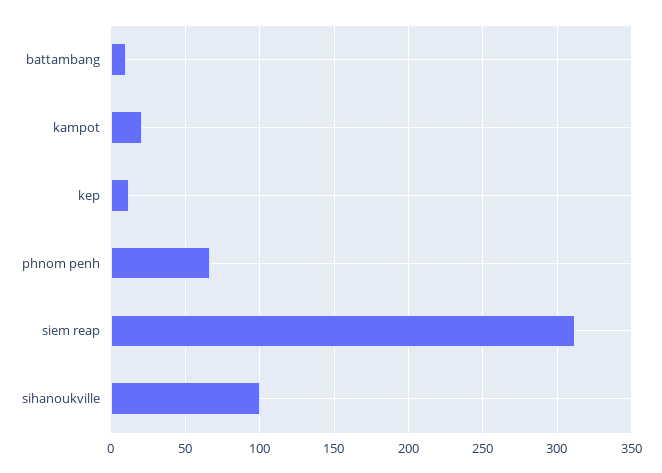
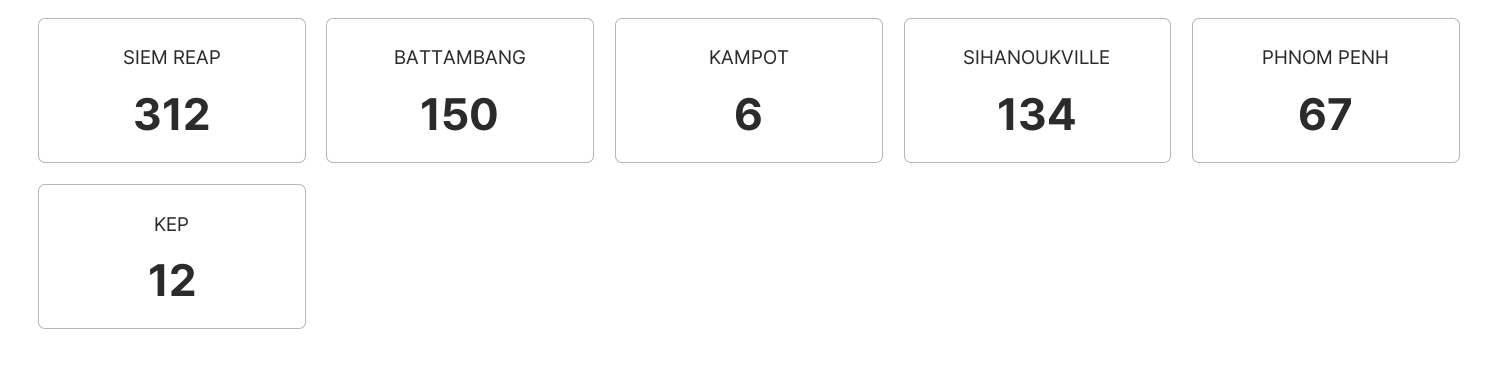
  {
-   "battambang": 10,
+   "battambang": 150,
-   "kampot": 20,
+   "kampot": 6,
    "kep": 12,
    "phnom penh": 67,
    "siem reap": 312,
-   "sihanoukville": 100
+   "sihanoukville": 134
  }

